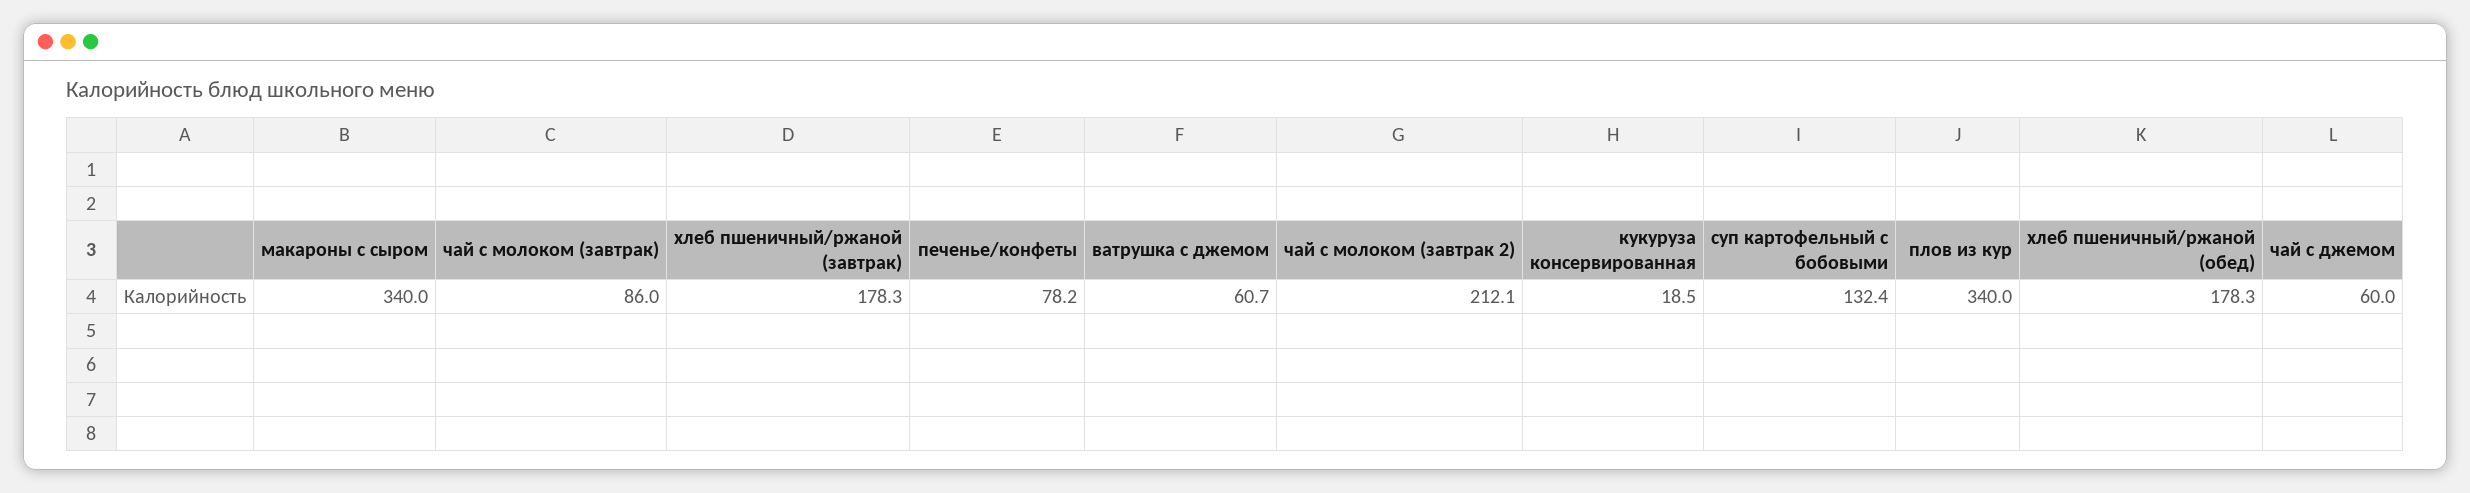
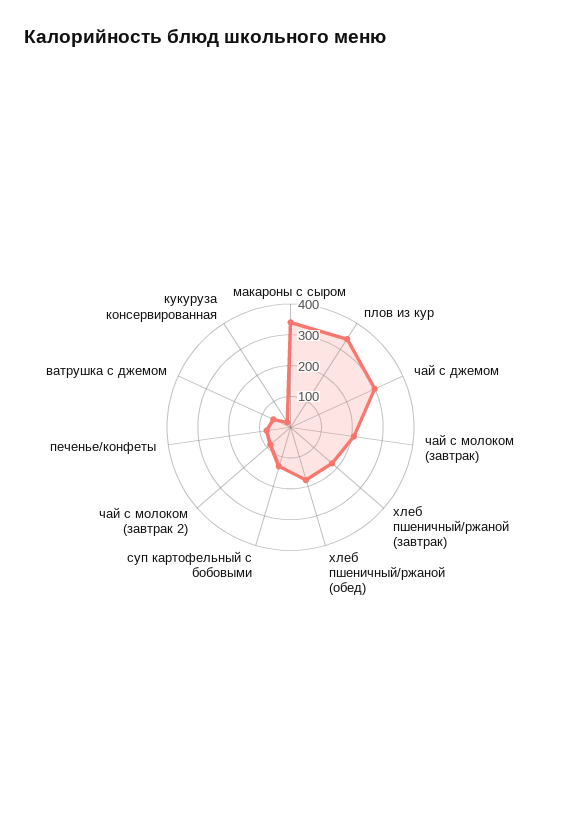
  {
    "макароны с сыром": 340,
-   "чай с молоком (завтрак)": 86,
+   "чай с молоком (завтрак)": 200,
    "хлеб пшеничный/ржаной (завтрак)": 178.3,
    "печенье/конфеты": 78.2,
    "ватрушка с джемом": 60.7,
-   "чай с молоком (завтрак 2)": 212.1,
+   "чай с молоком (завтрак 2)": 100,
    "кукуруза консервированная": 18.5,
    "суп картофельный с бобовыми": 132.4,
    "плов из кур": 340,
    "хлеб пшеничный/ржаной (обед)": 178.3,
-   "чай с джемом": 60
+   "чай с джемом": 300
  }

